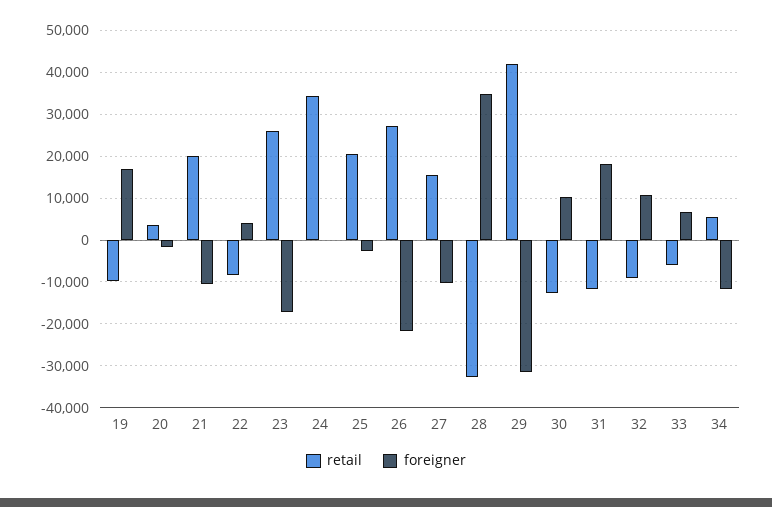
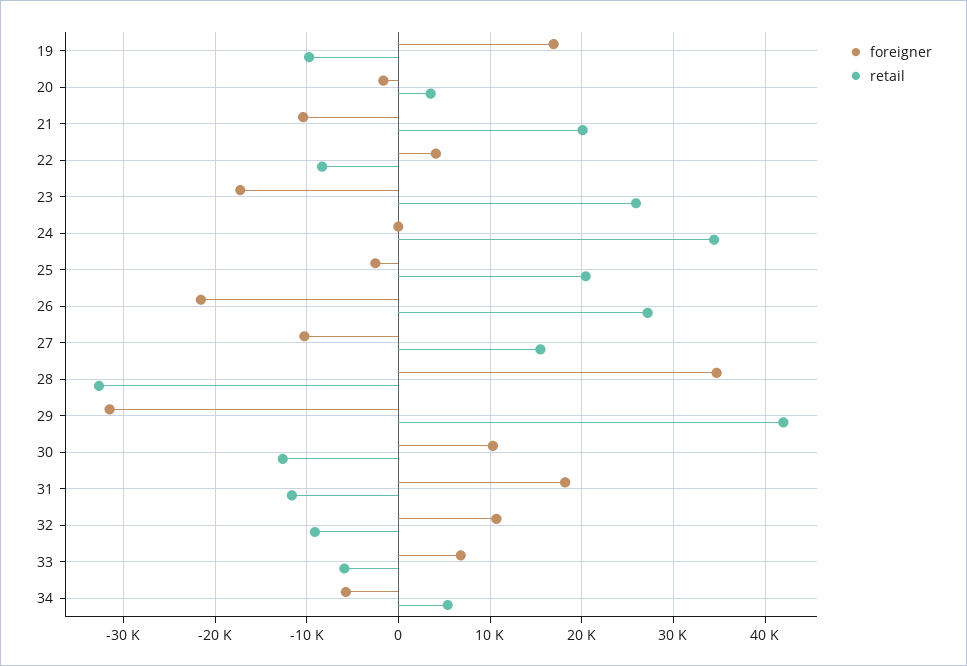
  {
    "retail": {
      "19": -10000,
      "20": 4000,
      "21": 20000,
      "22": -8000,
      "23": 26000,
      "24": 34000,
      "25": 20000,
      "26": 27000,
      "27": 15000,
      "28": -33000,
      "29": 42000,
      "30": -13000,
      "31": -12000,
      "32": -9000,
      "33": -6000,
      "34": 5000
    },
    "foreigner": {
      "19": 17000,
      "20": -2000,
      "21": -10000,
      "22": 4000,
      "23": -17000,
      "24": 0,
      "25": -3000,
      "26": -22000,
      "27": -10000,
      "28": 35000,
      "29": -32000,
      "30": 10000,
      "31": 18000,
      "32": 11000,
      "33": 7000,
-     "34": -12000
+     "34": -6000
    }
  }

